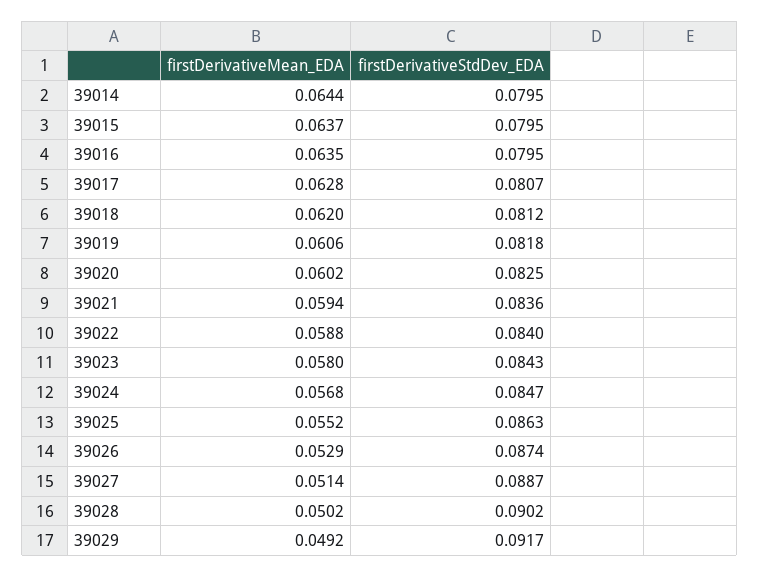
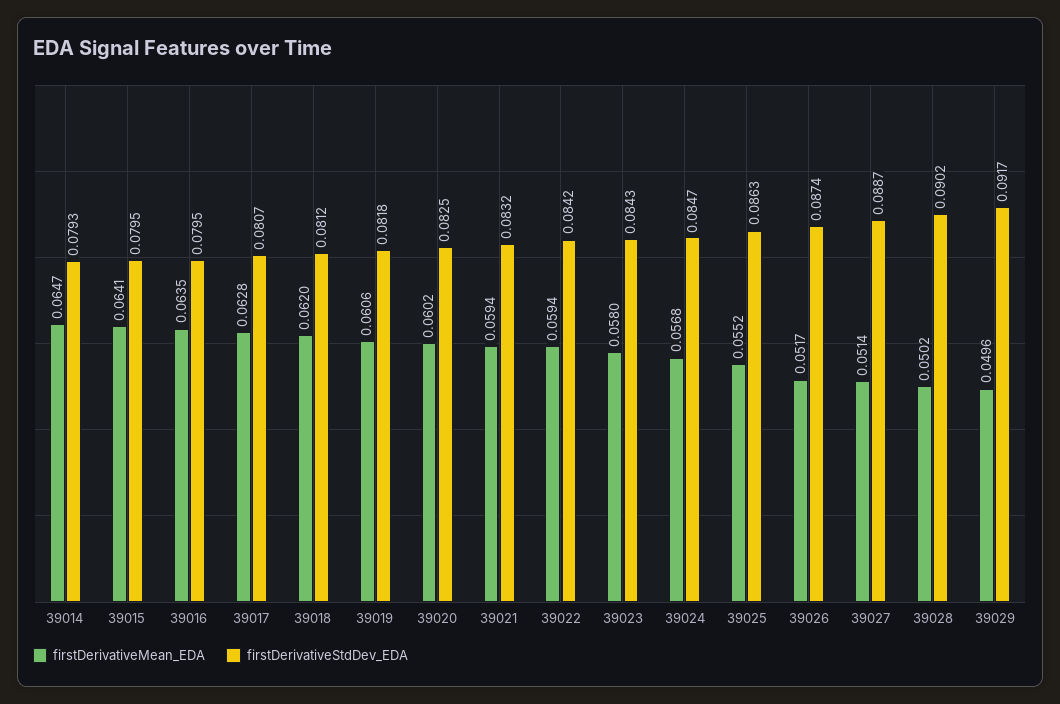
  {
    "firstDerivativeMean_EDA": {
-     "39014": 0.0644,
+     "39014": 0.0647,
-     "39015": 0.0637,
+     "39015": 0.0641,
      "39016": 0.0635,
      "39017": 0.0628,
      "39018": 0.062,
      "39019": 0.0606,
      "39020": 0.0602,
      "39021": 0.0594,
-     "39022": 0.0588,
+     "39022": 0.0594,
      "39023": 0.058,
      "39024": 0.0568,
      "39025": 0.0552,
-     "39026": 0.0529,
+     "39026": 0.0517,
      "39027": 0.0514,
      "39028": 0.0502,
-     "39029": 0.0492
+     "39029": 0.0496
    },
    "firstDerivativeStdDev_EDA": {
-     "39014": 0.0795,
+     "39014": 0.0793,
      "39015": 0.0795,
      "39016": 0.0795,
      "39017": 0.0807,
      "39018": 0.0812,
      "39019": 0.0818,
      "39020": 0.0825,
-     "39021": 0.0836,
+     "39021": 0.0832,
-     "39022": 0.084,
+     "39022": 0.0842,
      "39023": 0.0843,
      "39024": 0.0847,
      "39025": 0.0863,
      "39026": 0.0874,
      "39027": 0.0887,
      "39028": 0.0902,
      "39029": 0.0917
    }
  }

